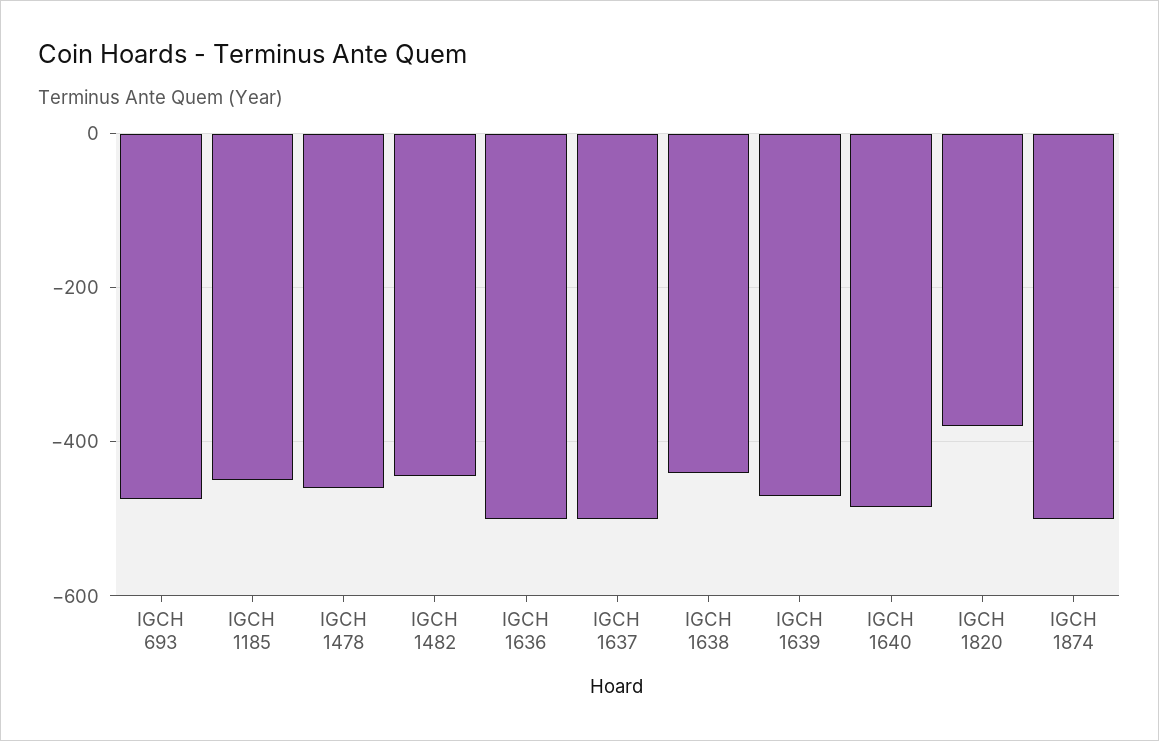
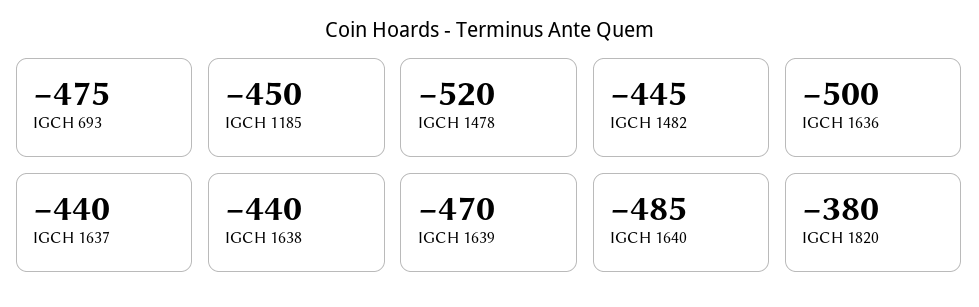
  {
    "IGCH 693": -475,
    "IGCH 1185": -450,
-   "IGCH 1478": -460,
+   "IGCH 1478": -520,
    "IGCH 1482": -445,
    "IGCH 1636": -500,
-   "IGCH 1637": -500,
+   "IGCH 1637": -440,
    "IGCH 1638": -440,
    "IGCH 1639": -470,
    "IGCH 1640": -485,
-   "IGCH 1820": -380,
+   "IGCH 1820": -380
-   "IGCH 1874": -500
  }

